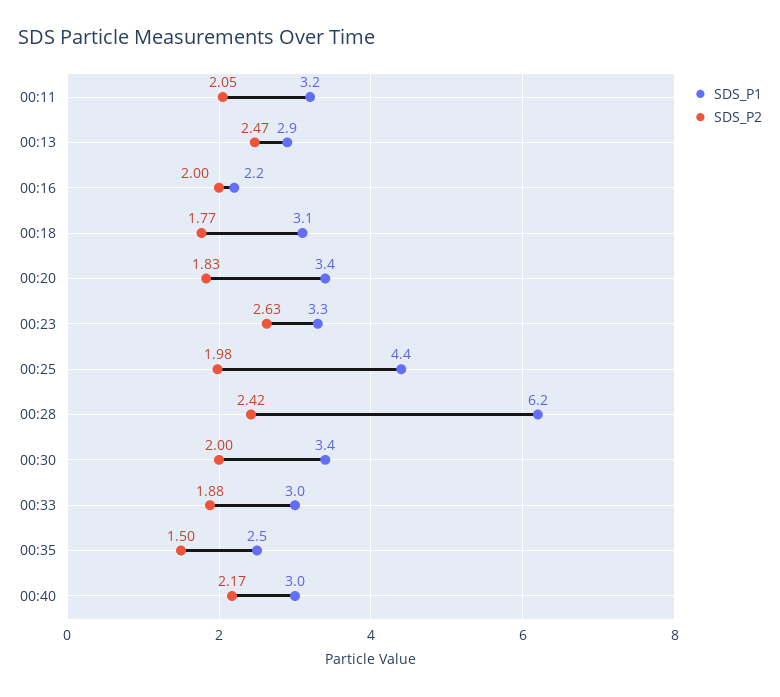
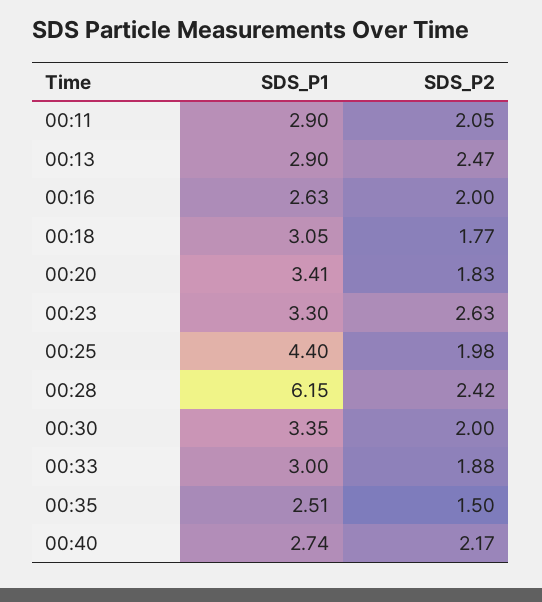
  {
    "SDS_P1": {
-     "00:11": 3.2,
+     "00:11": 2.9,
      "00:13": 2.9,
-     "00:16": 2.2,
+     "00:16": 2.63,
      "00:18": 3.05,
      "00:20": 3.41,
      "00:23": 3.3,
      "00:25": 4.4,
      "00:28": 6.15,
      "00:30": 3.35,
      "00:33": 3,
      "00:35": 2.51,
-     "00:40": 3
+     "00:40": 2.74
    },
    "SDS_P2": {
      "00:11": 2.05,
      "00:13": 2.47,
      "00:16": 2,
      "00:18": 1.77,
      "00:20": 1.83,
      "00:23": 2.63,
      "00:25": 1.98,
      "00:28": 2.42,
      "00:30": 2,
      "00:33": 1.88,
      "00:35": 1.5,
      "00:40": 2.17
    }
  }

